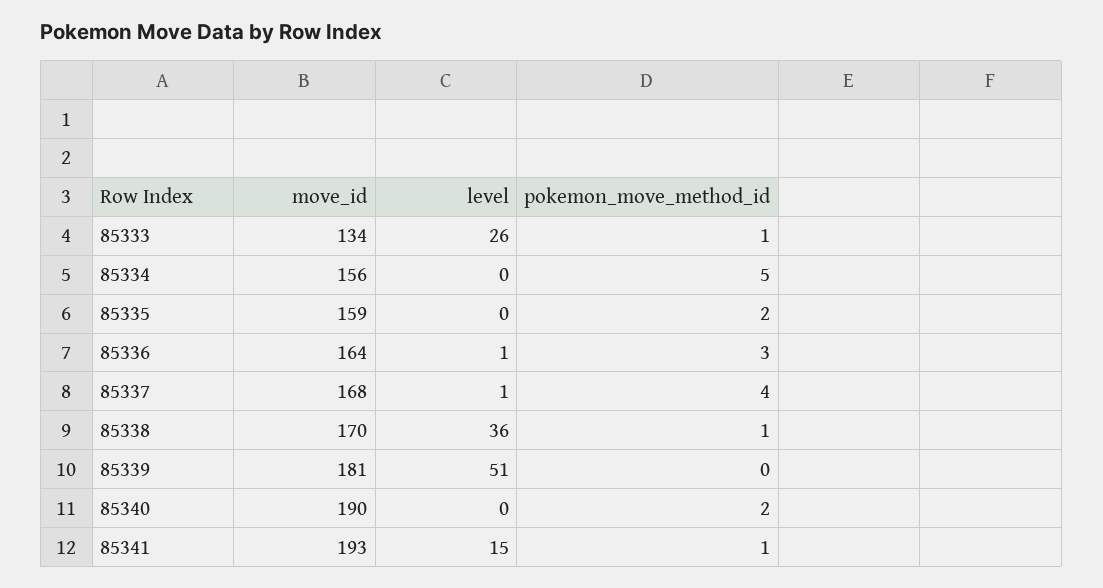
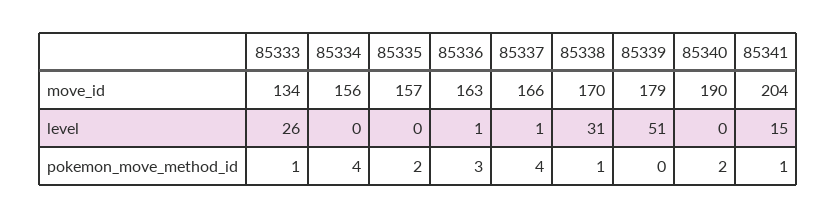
  {
    "move_id": {
      "85333": 134,
      "85334": 156,
-     "85335": 159,
+     "85335": 157,
-     "85336": 164,
+     "85336": 163,
-     "85337": 168,
+     "85337": 166,
      "85338": 170,
-     "85339": 181,
+     "85339": 179,
      "85340": 190,
-     "85341": 193
+     "85341": 204
    },
    "level": {
      "85333": 26,
      "85334": 0,
      "85335": 0,
      "85336": 1,
      "85337": 1,
-     "85338": 36,
+     "85338": 31,
      "85339": 51,
      "85340": 0,
      "85341": 15
    },
    "pokemon_move_method_id": {
      "85333": 1,
-     "85334": 5,
+     "85334": 4,
      "85335": 2,
      "85336": 3,
      "85337": 4,
      "85338": 1,
      "85339": 0,
      "85340": 2,
      "85341": 1
    }
  }

